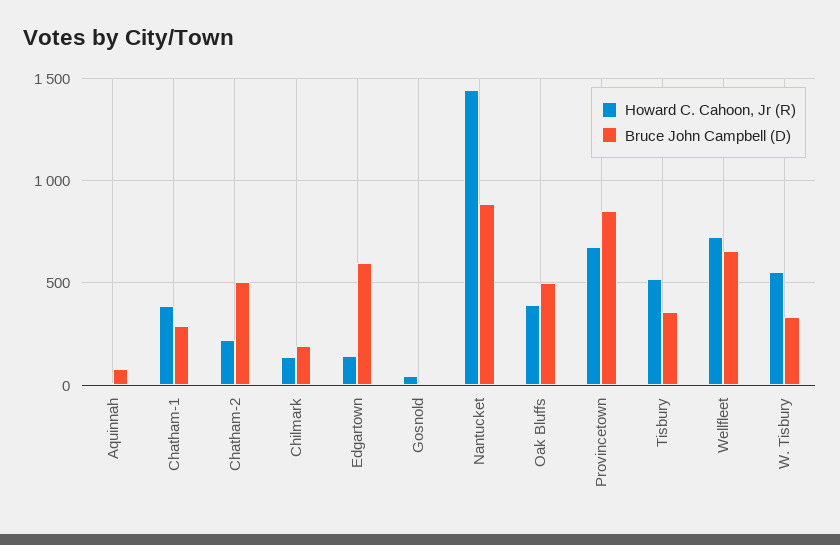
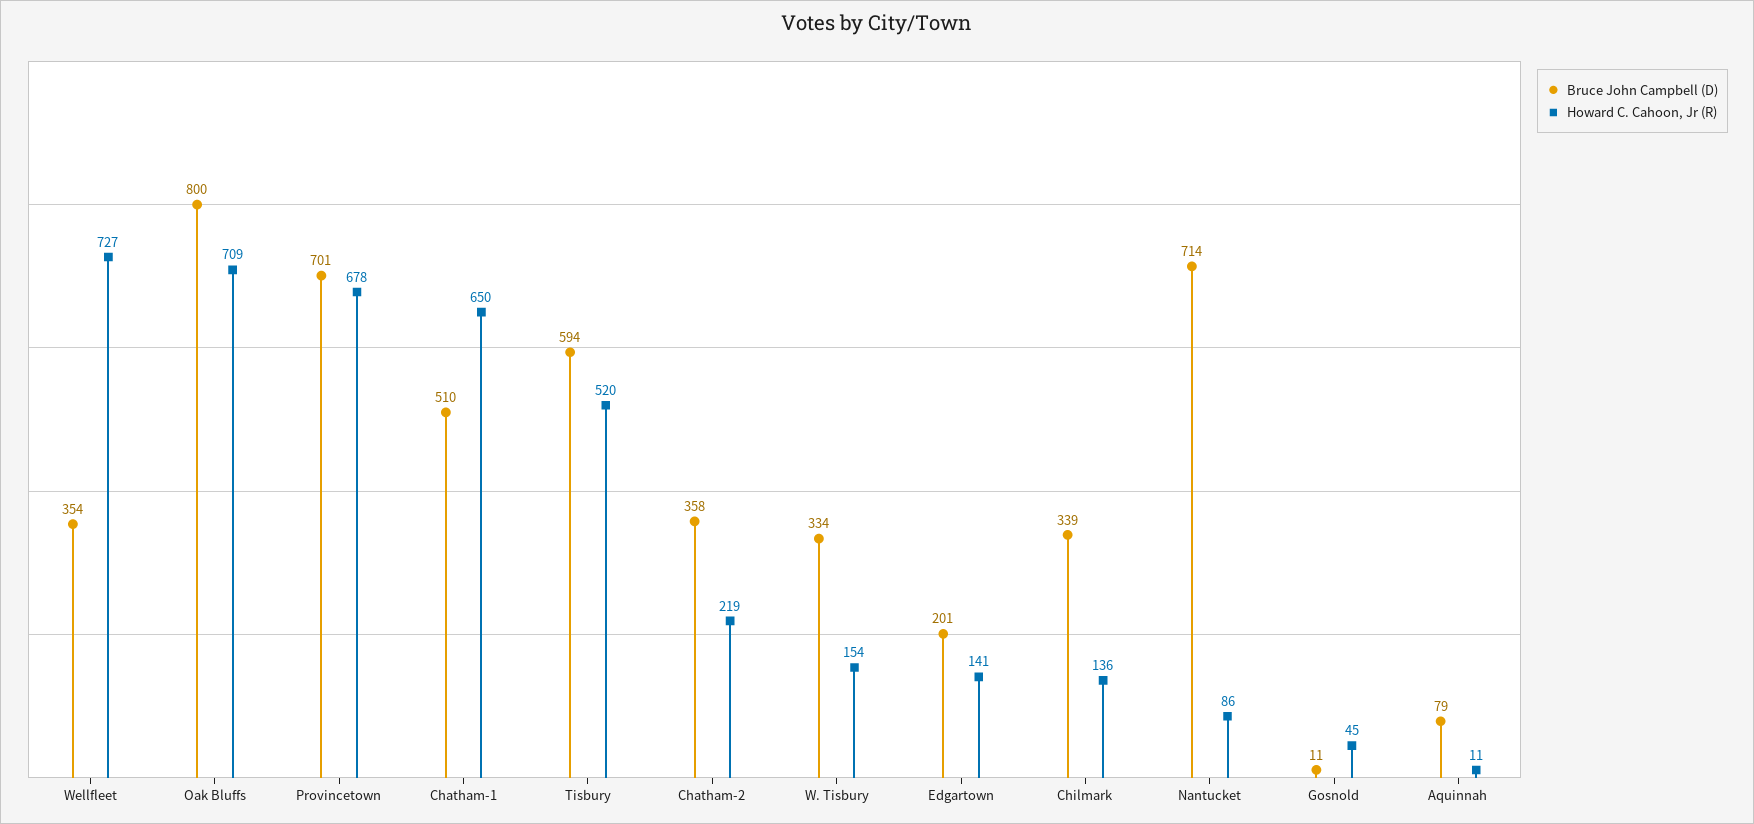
  {
    "Howard C. Cahoon, Jr (R)": {
      "Aquinnah": 11,
-     "Chatham-1": 400,
+     "Chatham-1": 650,
      "Chatham-2": 219,
      "Chilmark": 136,
      "Edgartown": 141,
      "Gosnold": 45,
-     "Nantucket": 1450,
+     "Nantucket": 86,
-     "Oak Bluffs": 400,
+     "Oak Bluffs": 709,
      "Provincetown": 678,
      "Tisbury": 520,
      "Wellfleet": 727,
-     "W. Tisbury": 550
+     "W. Tisbury": 154
    },
    "Bruce John Campbell (D)": {
      "Aquinnah": 79,
-     "Chatham-1": 300,
+     "Chatham-1": 510,
-     "Chatham-2": 500,
+     "Chatham-2": 358,
-     "Chilmark": 200,
+     "Chilmark": 339,
-     "Edgartown": 600,
+     "Edgartown": 201,
      "Gosnold": 11,
-     "Nantucket": 900,
+     "Nantucket": 714,
-     "Oak Bluffs": 500,
+     "Oak Bluffs": 800,
-     "Provincetown": 850,
+     "Provincetown": 701,
-     "Tisbury": 350,
+     "Tisbury": 594,
-     "Wellfleet": 650,
+     "Wellfleet": 354,
      "W. Tisbury": 334
    }
  }

